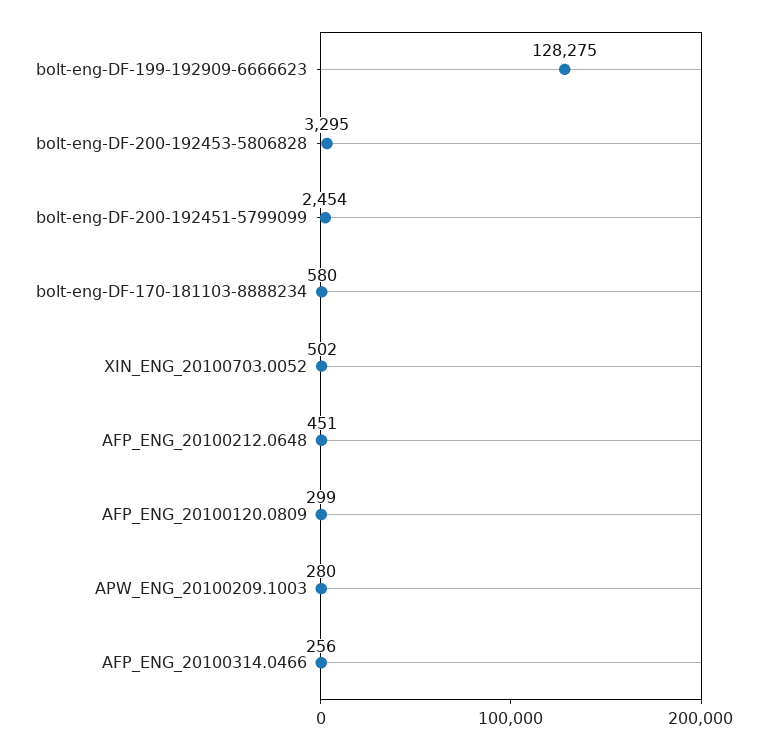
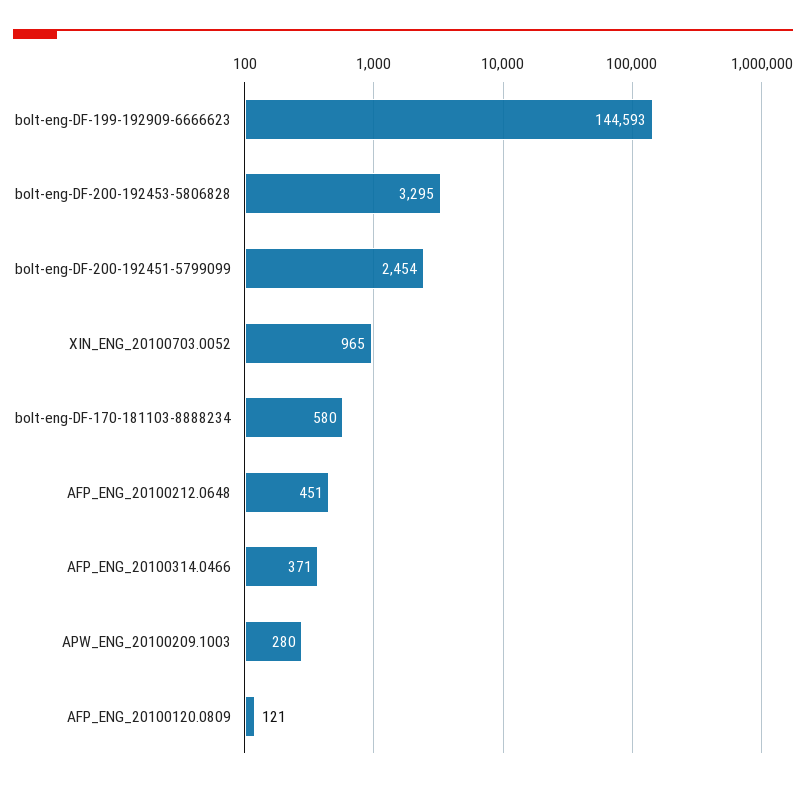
  {
-   "bolt-eng-DF-199-192909-6666623": 128275,
+   "bolt-eng-DF-199-192909-6666623": 144593,
    "bolt-eng-DF-200-192453-5806828": 3295,
    "bolt-eng-DF-200-192451-5799099": 2454,
    "bolt-eng-DF-170-181103-8888234": 580,
-   "XIN_ENG_20100703.0052": 502,
+   "XIN_ENG_20100703.0052": 965,
    "AFP_ENG_20100212.0648": 451,
-   "AFP_ENG_20100120.0809": 299,
+   "AFP_ENG_20100120.0809": 121,
    "APW_ENG_20100209.1003": 280,
-   "AFP_ENG_20100314.0466": 256
+   "AFP_ENG_20100314.0466": 371
  }

